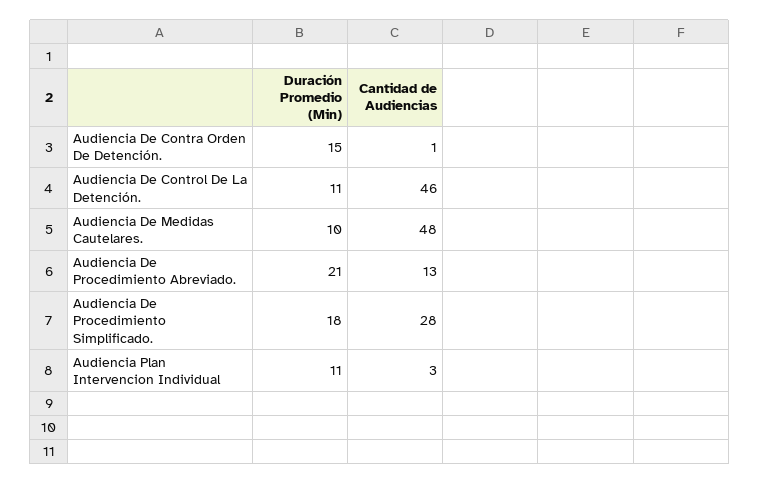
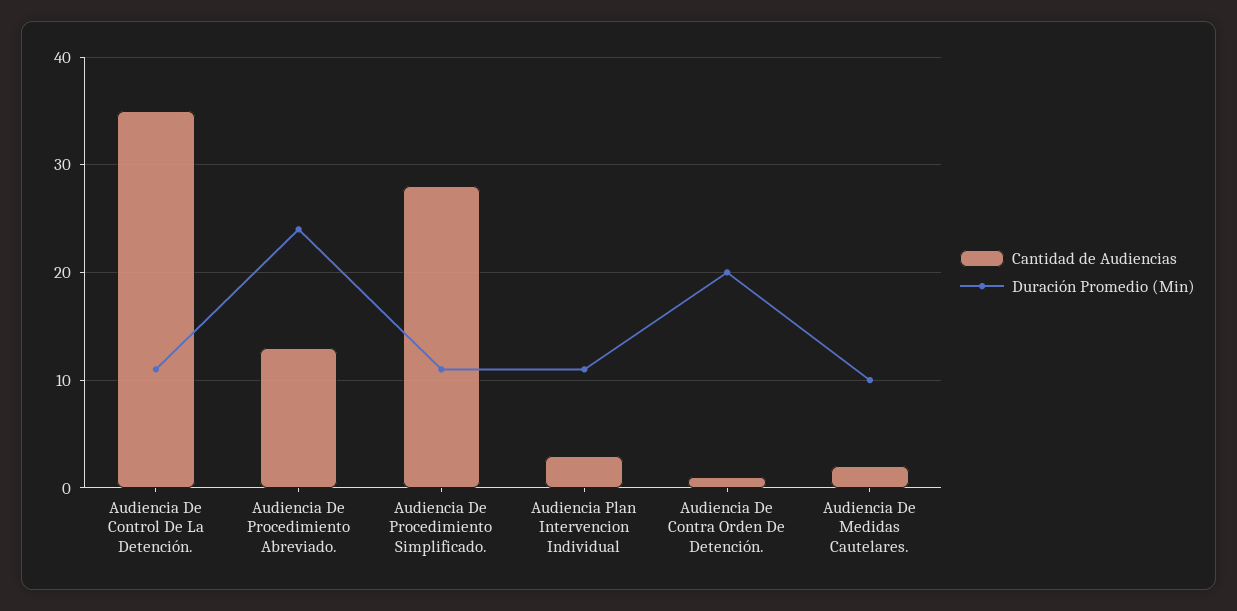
  {
    "Duración Promedio (Min)": {
-     "Audiencia De Contra Orden De Detención.": 15,
+     "Audiencia De Contra Orden De Detención.": 20,
      "Audiencia De Control De La Detención.": 11,
      "Audiencia De Medidas Cautelares.": 10,
-     "Audiencia De Procedimiento Abreviado.": 21,
+     "Audiencia De Procedimiento Abreviado.": 24,
-     "Audiencia De Procedimiento Simplificado.": 18,
+     "Audiencia De Procedimiento Simplificado.": 11,
      "Audiencia Plan Intervencion Individual": 11
    },
    "Cantidad de Audiencias": {
      "Audiencia De Contra Orden De Detención.": 1,
-     "Audiencia De Control De La Detención.": 46,
+     "Audiencia De Control De La Detención.": 35,
-     "Audiencia De Medidas Cautelares.": 48,
+     "Audiencia De Medidas Cautelares.": 2,
      "Audiencia De Procedimiento Abreviado.": 13,
      "Audiencia De Procedimiento Simplificado.": 28,
      "Audiencia Plan Intervencion Individual": 3
    }
  }

